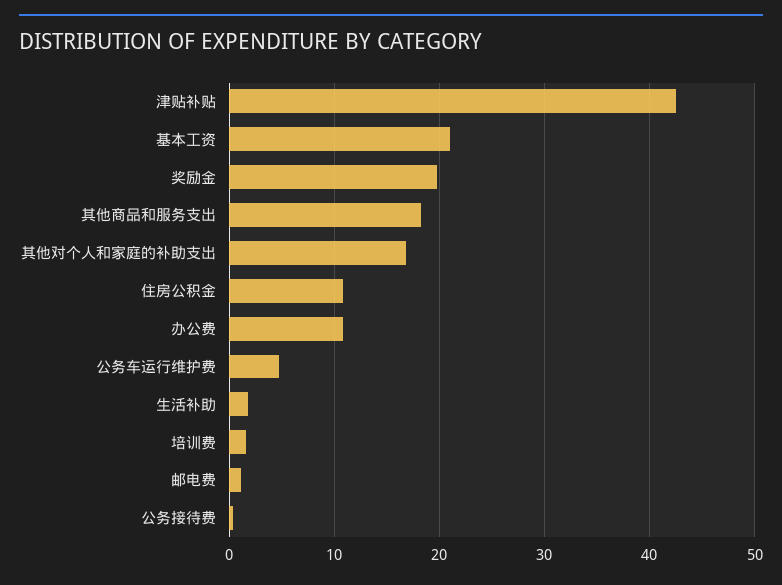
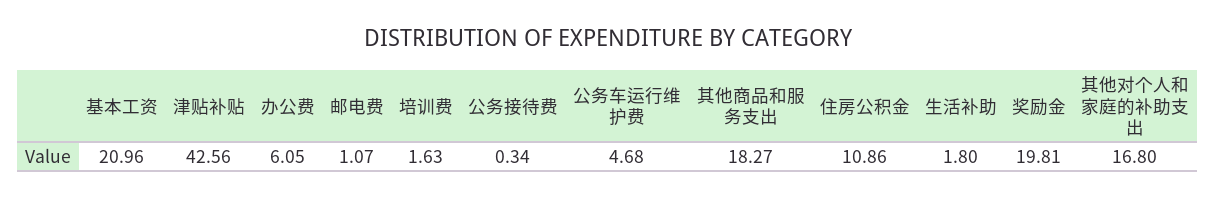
  {
    "津贴补贴": 42.56,
    "基本工资": 20.96,
    "奖励金": 19.81,
    "其他商品和服务支出": 18.27,
    "其他对个人和家庭的补助支出": 16.8,
    "住房公积金": 10.86,
-   "办公费": 11,
+   "办公费": 6.05,
    "公务车运行维护费": 4.68,
    "生活补助": 1.8,
    "培训费": 1.63,
    "邮电费": 1.07,
    "公务接待费": 0.34
  }

